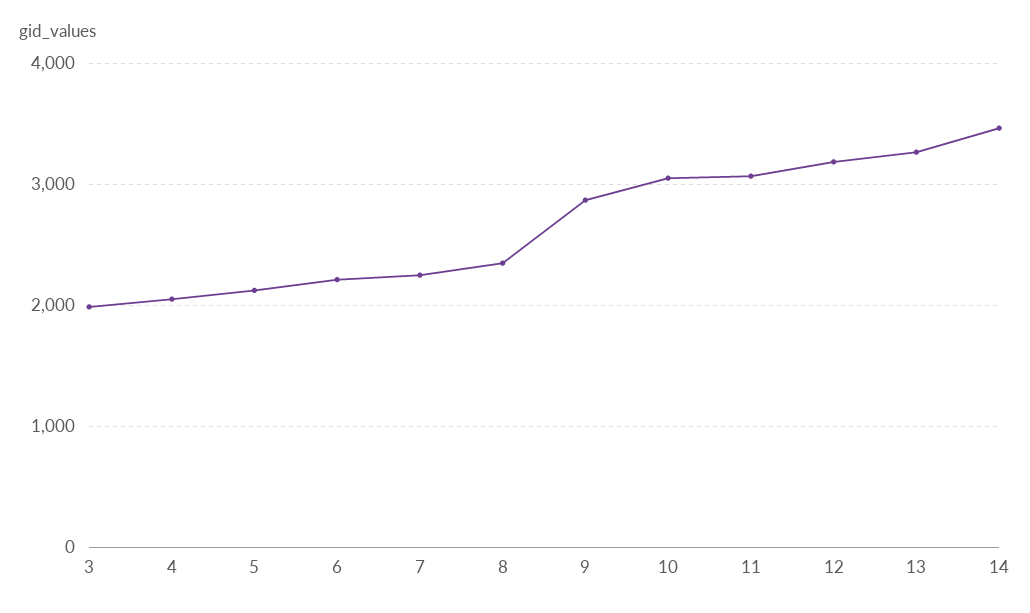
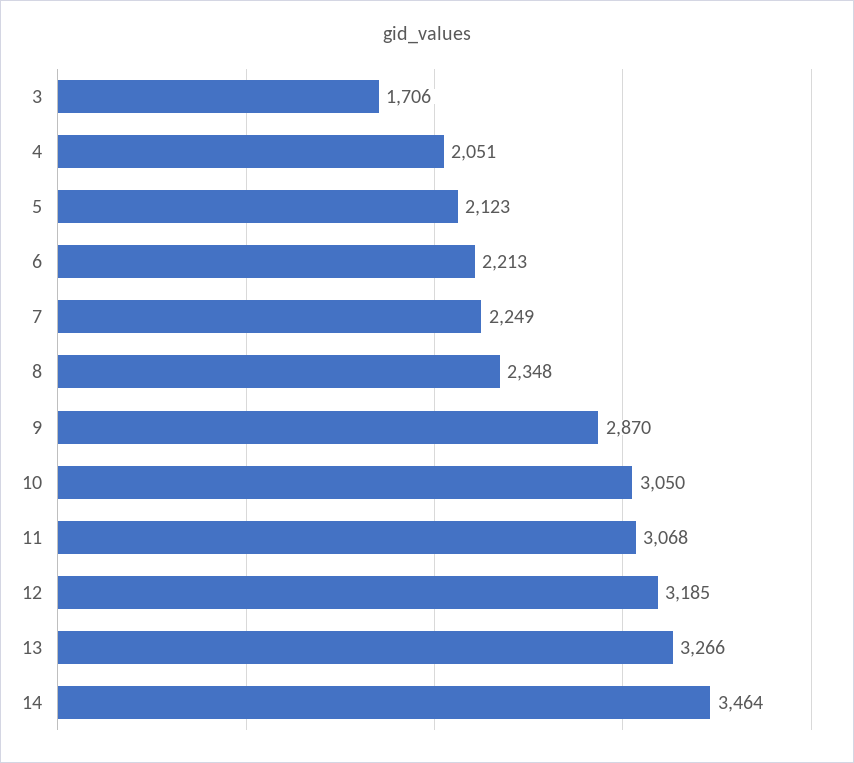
  {
-   "3": 2000,
+   "3": 1706,
    "4": 2051,
    "5": 2123,
    "6": 2213,
    "7": 2249,
    "8": 2348,
    "9": 2870,
    "10": 3050,
    "11": 3068,
    "12": 3185,
    "13": 3266,
    "14": 3464
  }

